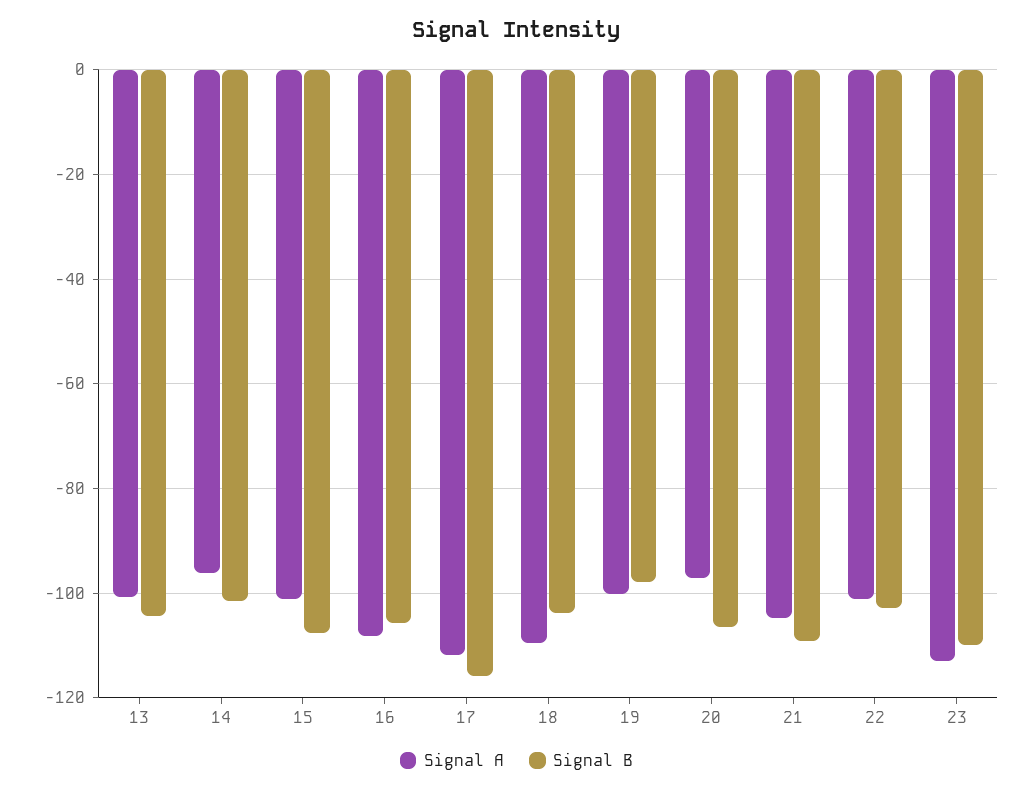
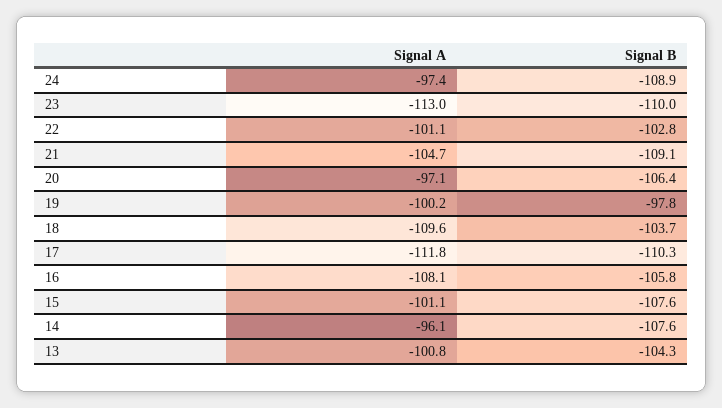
  {
    "Signal A": {
      "13": -100.8,
      "14": -96.1,
      "15": -101.1,
      "16": -108.1,
      "17": -111.8,
      "18": -109.6,
      "19": -100.2,
      "20": -97.1,
      "21": -104.7,
      "22": -101.1,
-     "23": -113
+     "23": -113,
+     "24": -97.4
    },
    "Signal B": {
      "13": -104.3,
-     "14": -102,
+     "14": -107.6,
      "15": -107.6,
      "16": -105.8,
-     "17": -116,
+     "17": -110.3,
      "18": -103.7,
      "19": -97.8,
      "20": -106.4,
      "21": -109.1,
      "22": -102.8,
-     "23": -110
+     "23": -110,
+     "24": -108.9
    }
  }

